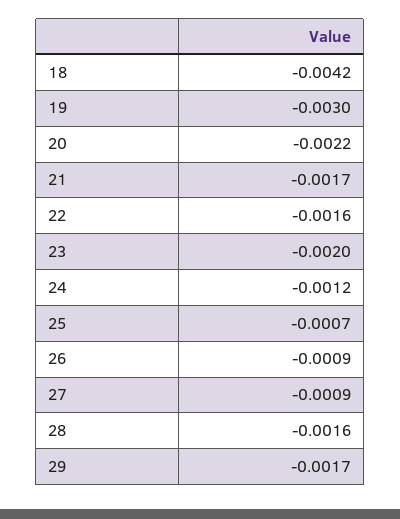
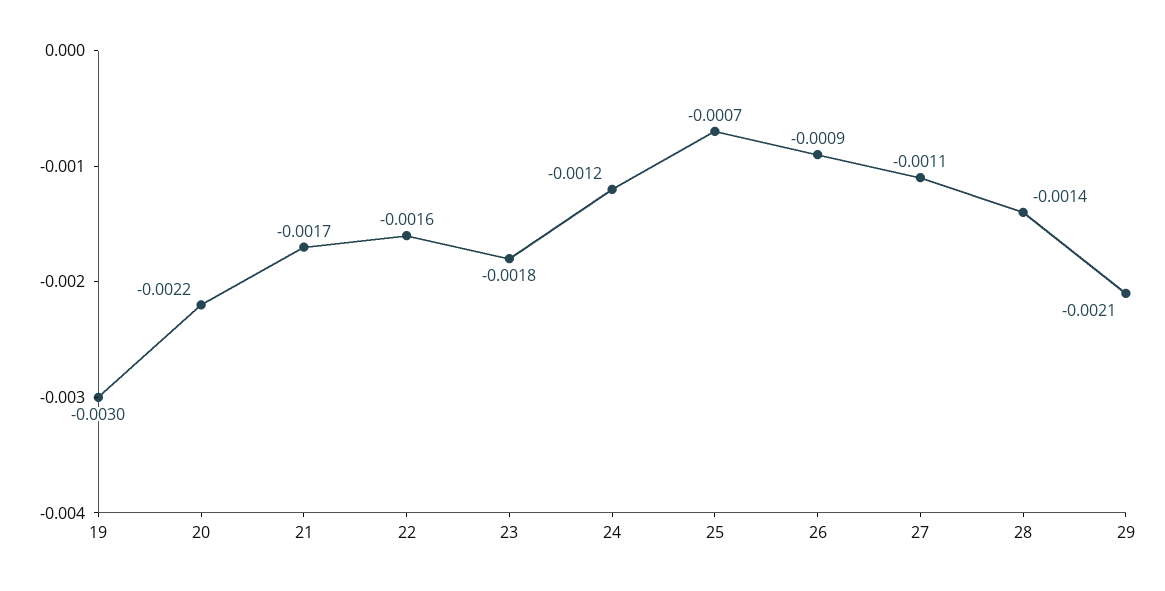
  {
-   "18": -0.0042,
    "19": -0.003,
    "20": -0.0022,
    "21": -0.0017,
    "22": -0.0016,
-   "23": -0.002,
+   "23": -0.0018,
    "24": -0.0012,
    "25": -0.0007,
    "26": -0.0009,
-   "27": -0.0009,
+   "27": -0.0011,
-   "28": -0.0016,
+   "28": -0.0014,
-   "29": -0.0017
+   "29": -0.0021
  }

